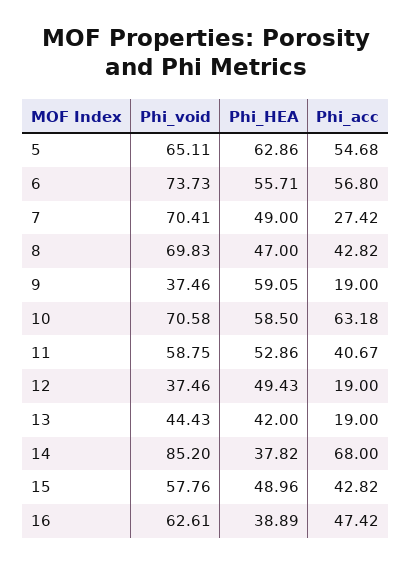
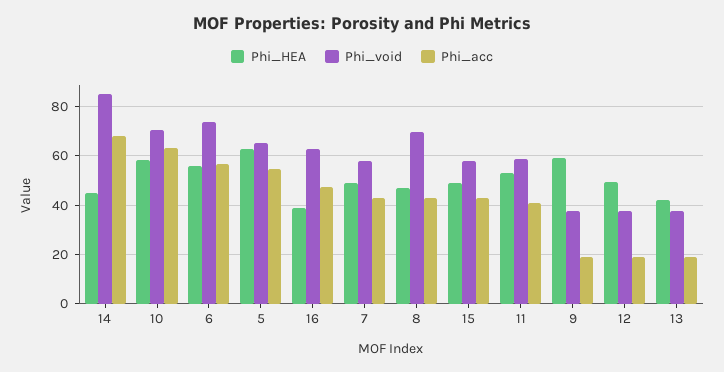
  {
    "Phi_void": {
      "5": 65.11,
      "6": 73.73,
-     "7": 70.41,
+     "7": 57.5,
      "8": 69.83,
      "9": 37.46,
      "10": 70.58,
      "11": 58.75,
      "12": 37.46,
-     "13": 44.43,
+     "13": 37.5,
      "14": 85.2,
      "15": 57.76,
      "16": 62.61
    },
    "Phi_HEA": {
      "5": 62.86,
      "6": 55.71,
      "7": 49,
      "8": 47,
      "9": 59.05,
      "10": 58.5,
      "11": 52.86,
      "12": 49.43,
      "13": 42,
-     "14": 37.82,
+     "14": 45,
      "15": 48.96,
      "16": 38.89
    },
    "Phi_acc": {
      "5": 54.68,
      "6": 56.8,
-     "7": 27.42,
+     "7": 42.5,
      "8": 42.82,
      "9": 19,
      "10": 63.18,
      "11": 40.67,
      "12": 19,
      "13": 19,
      "14": 68,
      "15": 42.82,
      "16": 47.42
    }
  }

